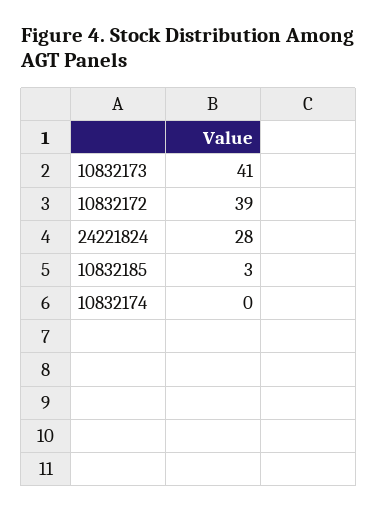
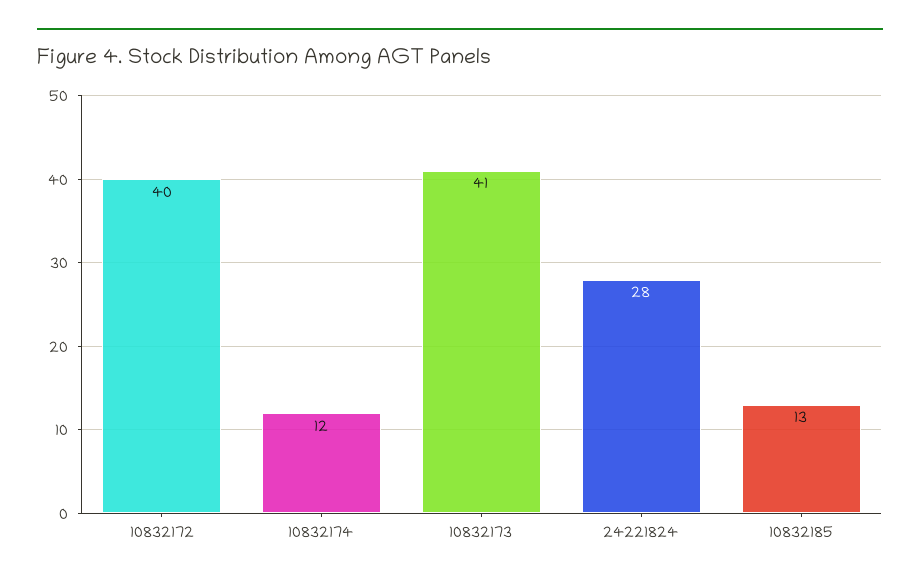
  {
    "10832173": 41,
-   "10832172": 39,
+   "10832172": 40,
    "24221824": 28,
-   "10832185": 3,
+   "10832185": 13,
-   "10832174": 0
+   "10832174": 12
  }

